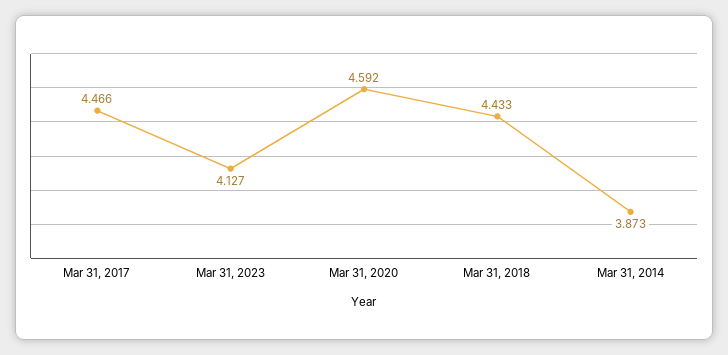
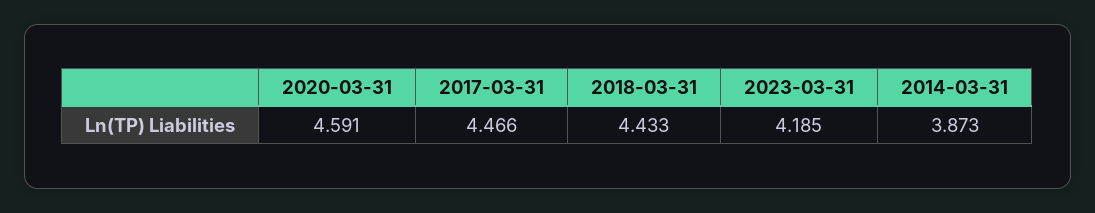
  {
    "Mar 31, 2017": 4.466,
-   "Mar 31, 2023": 4.127,
+   "Mar 31, 2023": 4.185,
-   "Mar 31, 2020": 4.592,
+   "Mar 31, 2020": 4.591,
    "Mar 31, 2018": 4.433,
    "Mar 31, 2014": 3.873
  }

